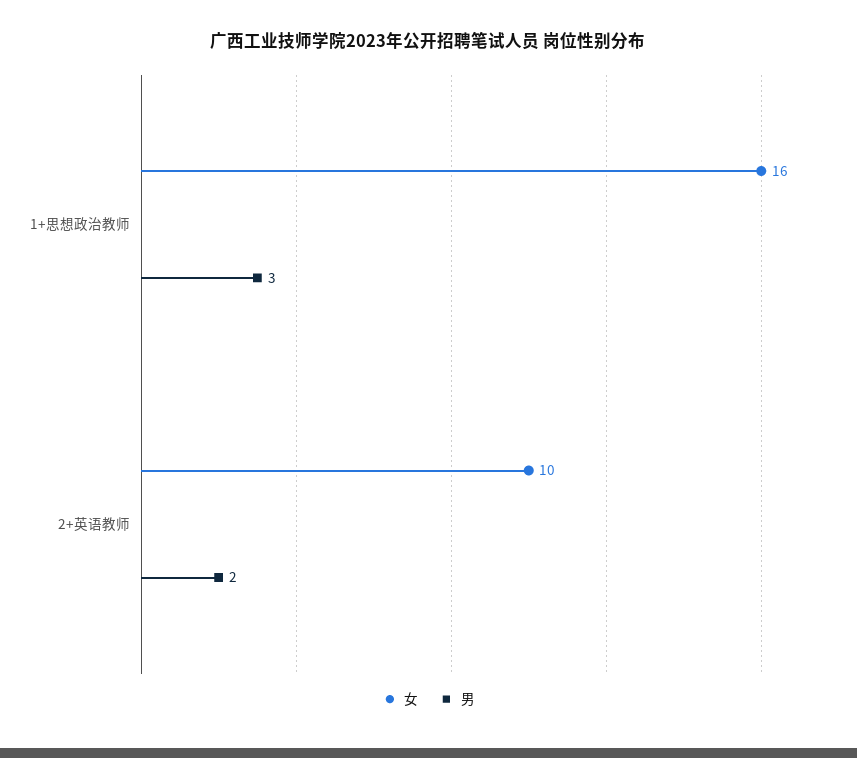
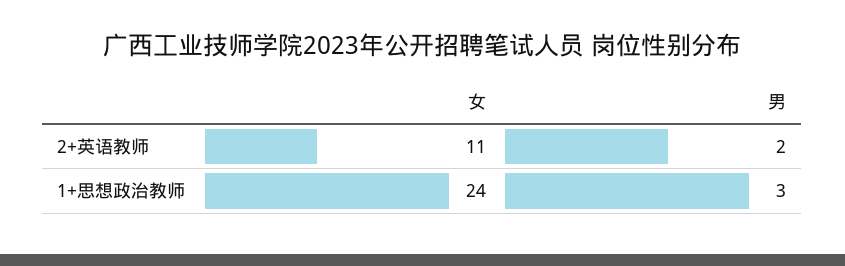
  {
    "女": {
-     "1+思想政治教师": 16,
+     "1+思想政治教师": 24,
-     "2+英语教师": 10
+     "2+英语教师": 11
    },
    "男": {
      "1+思想政治教师": 3,
      "2+英语教师": 2
    }
  }

